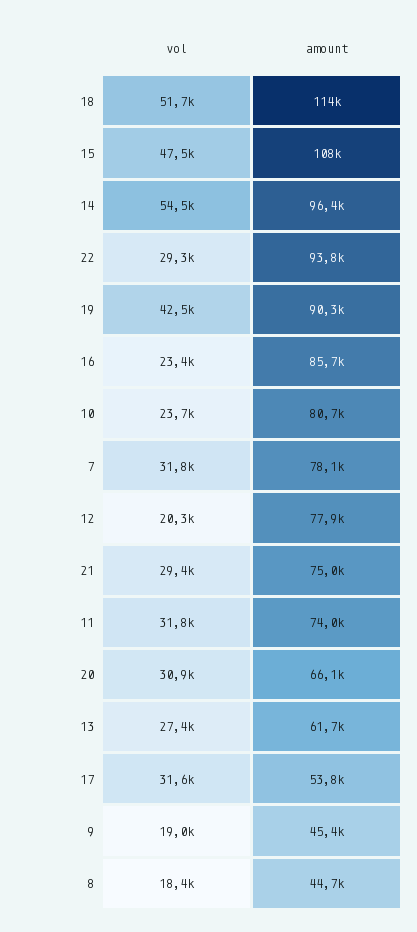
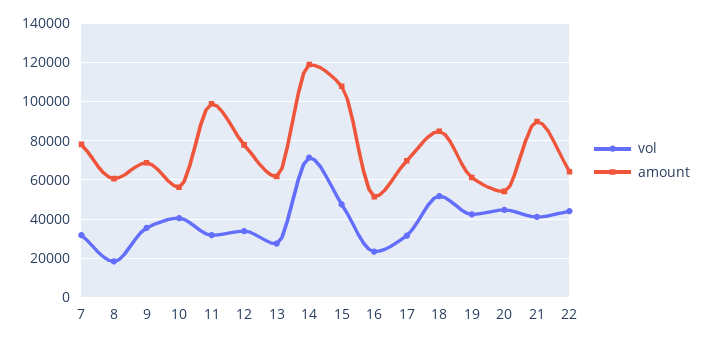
  {
    "vol": {
      "18": 51700,
      "15": 47500,
-     "14": 54500,
+     "14": 70000,
-     "22": 29300,
+     "22": 45000,
      "19": 42500,
      "16": 23400,
-     "10": 23700,
+     "10": 40000,
      "7": 31800,
-     "12": 20300,
+     "12": 35000,
-     "21": 29400,
+     "21": 40000,
      "11": 31800,
-     "20": 30900,
+     "20": 45000,
      "13": 27400,
      "17": 31600,
-     "9": 19000,
+     "9": 35000,
      "8": 18400
    },
    "amount": {
-     "18": 114000,
+     "18": 85000,
      "15": 108000,
-     "14": 96400,
+     "14": 120000,
-     "22": 93800,
+     "22": 65000,
-     "19": 90300,
+     "19": 60000,
-     "16": 85700,
+     "16": 50000,
-     "10": 80700,
+     "10": 55000,
      "7": 78100,
      "12": 77900,
-     "21": 75000,
+     "21": 90000,
-     "11": 74000,
+     "11": 100000,
-     "20": 66100,
+     "20": 55000,
      "13": 61700,
-     "17": 53800,
+     "17": 70000,
-     "9": 45400,
+     "9": 70000,
-     "8": 44700
+     "8": 60000
    }
  }

